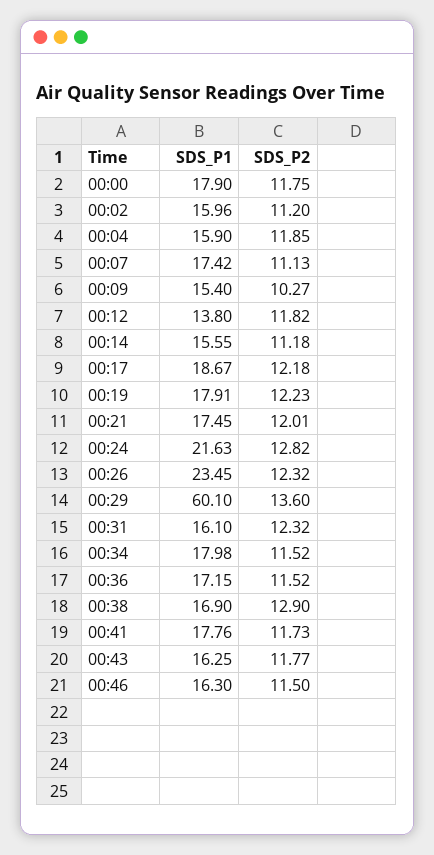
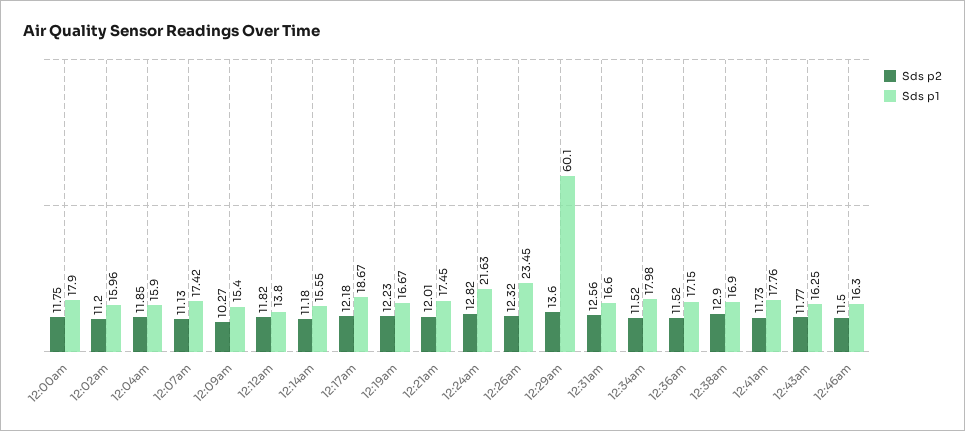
  {
    "SDS_P1": {
      "00:00": 17.9,
      "00:02": 15.96,
      "00:04": 15.9,
      "00:07": 17.42,
      "00:09": 15.4,
      "00:12": 13.8,
      "00:14": 15.55,
      "00:17": 18.67,
-     "00:19": 17.91,
+     "00:19": 16.67,
      "00:21": 17.45,
      "00:24": 21.63,
      "00:26": 23.45,
      "00:29": 60.1,
-     "00:31": 16.1,
+     "00:31": 16.6,
      "00:34": 17.98,
      "00:36": 17.15,
      "00:38": 16.9,
      "00:41": 17.76,
      "00:43": 16.25,
      "00:46": 16.3
    },
    "SDS_P2": {
      "00:00": 11.75,
      "00:02": 11.2,
      "00:04": 11.85,
      "00:07": 11.13,
      "00:09": 10.27,
      "00:12": 11.82,
      "00:14": 11.18,
      "00:17": 12.18,
      "00:19": 12.23,
      "00:21": 12.01,
      "00:24": 12.82,
      "00:26": 12.32,
      "00:29": 13.6,
-     "00:31": 12.32,
+     "00:31": 12.56,
      "00:34": 11.52,
      "00:36": 11.52,
      "00:38": 12.9,
      "00:41": 11.73,
      "00:43": 11.77,
      "00:46": 11.5
    }
  }

